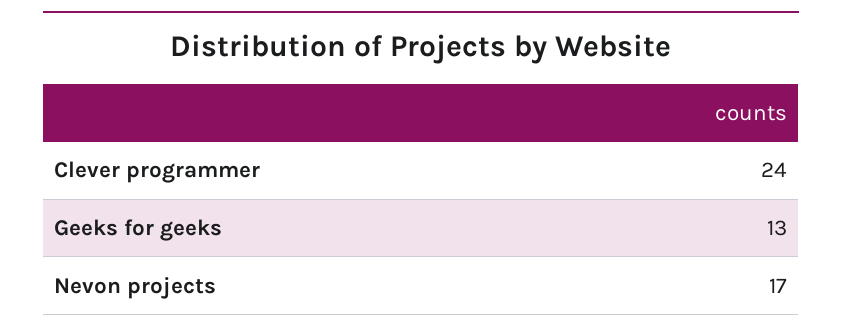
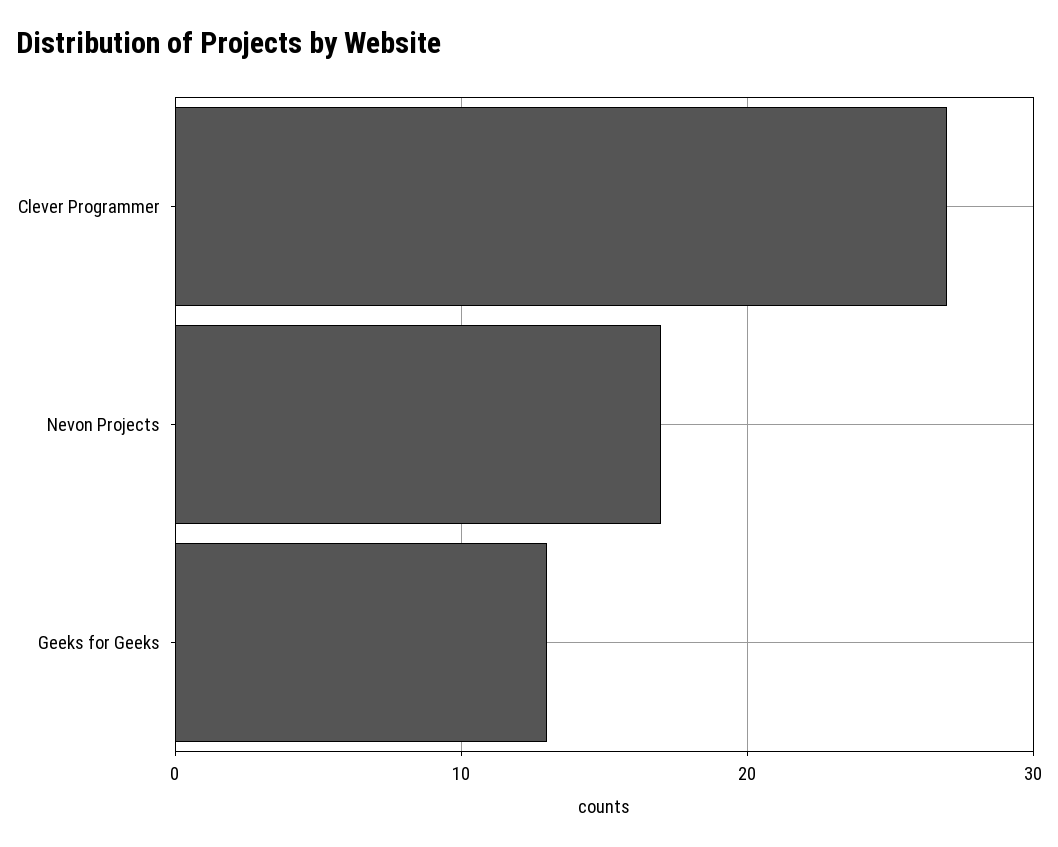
  {
-   "Clever programmer": 24,
+   "Clever programmer": 27,
    "Geeks for geeks": 13,
    "Nevon projects": 17
  }

